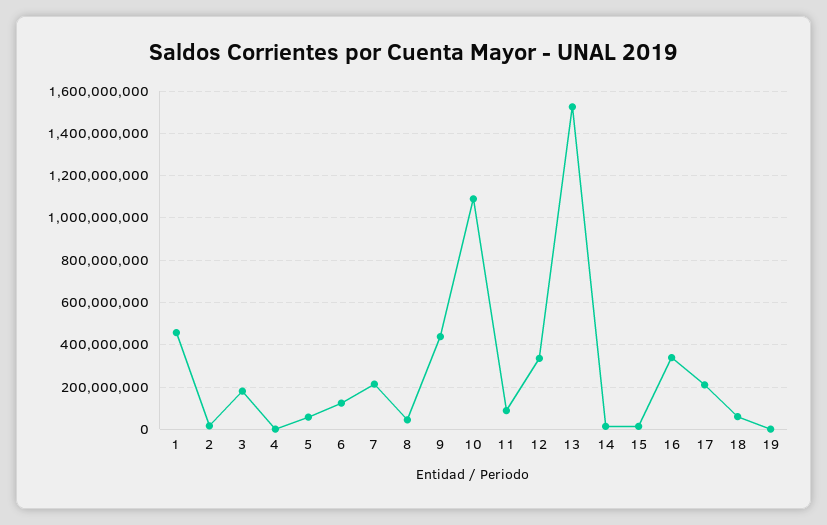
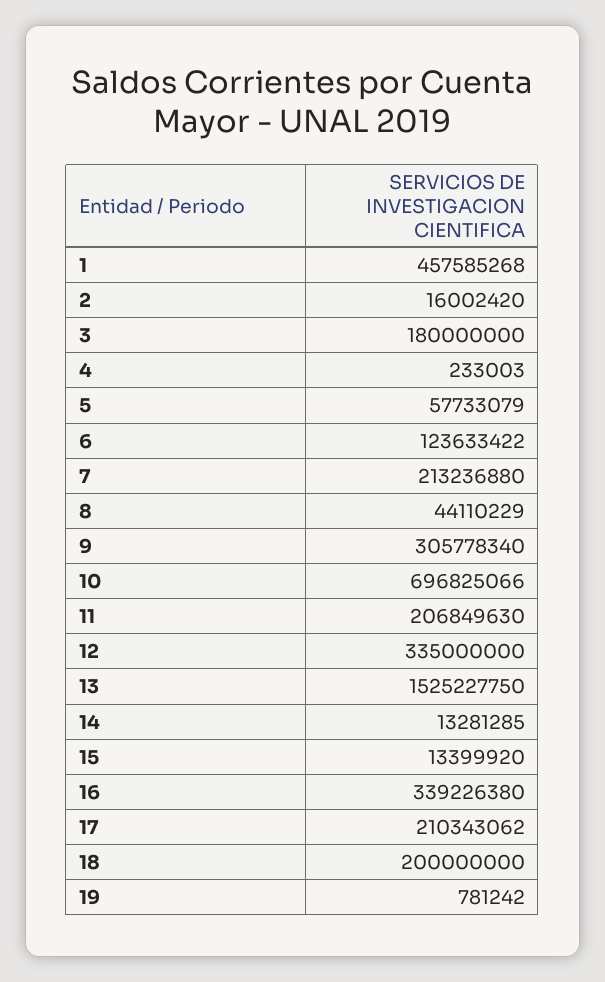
  {
    "1": 457585268,
    "2": 16002420,
    "3": 180000000,
    "4": 233003,
    "5": 57733079,
    "6": 123633422,
    "7": 213236880,
    "8": 44110229,
-   "9": 450000000,
+   "9": 305778340,
-   "10": 1100000000,
+   "10": 696825066,
-   "11": 100000000,
+   "11": 206849630,
    "12": 335000000,
    "13": 1525227750,
    "14": 13281285,
    "15": 13399920,
    "16": 339226380,
    "17": 210343062,
-   "18": 50000000,
+   "18": 200000000,
    "19": 781242
  }

